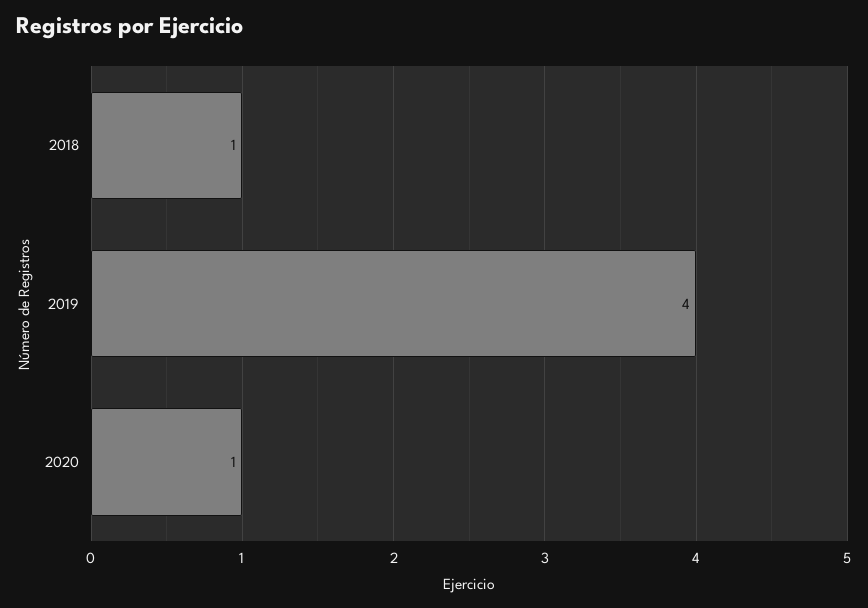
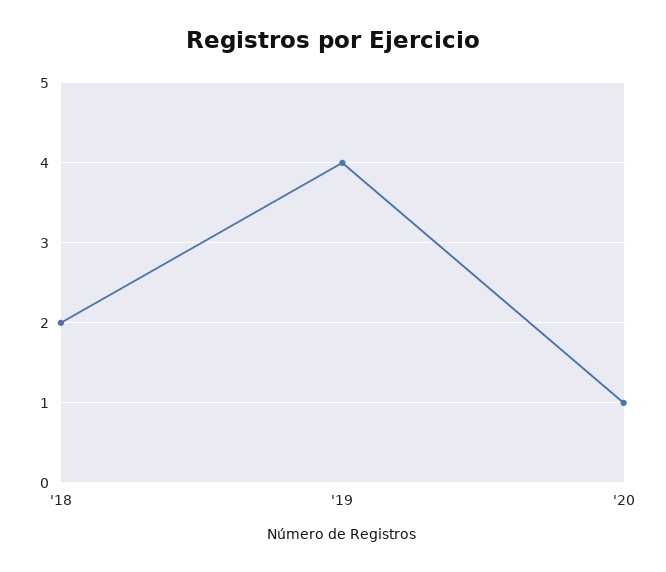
  {
-   "2018": 1,
+   "2018": 2,
    "2019": 4,
    "2020": 1
  }

